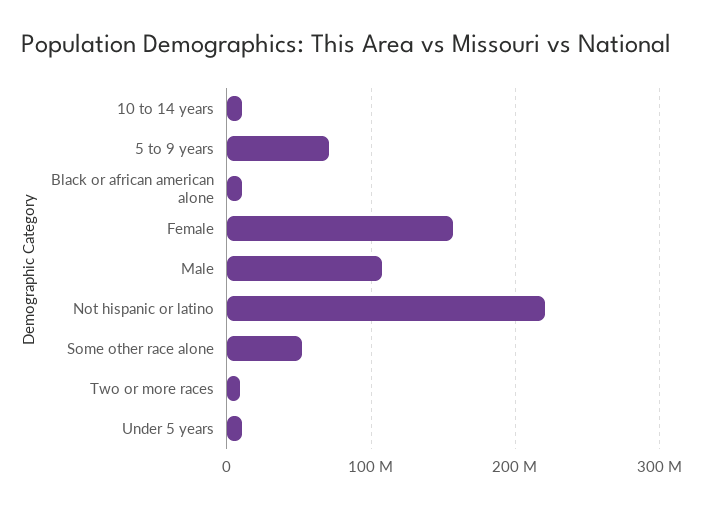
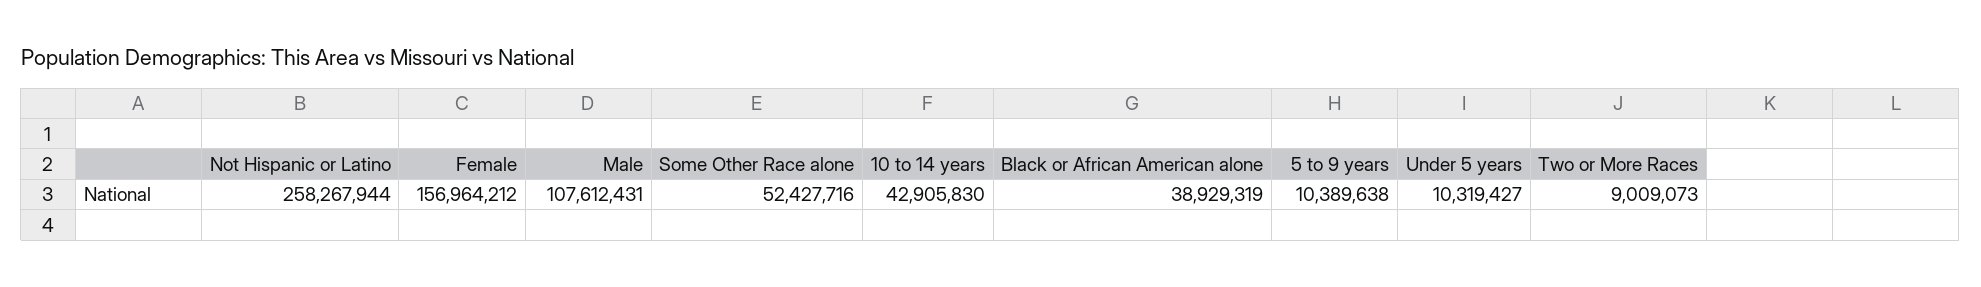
  {
-   "10 to 14 years": 10000000,
+   "10 to 14 years": 42905830,
-   "5 to 9 years": 70000000,
+   "5 to 9 years": 10389638,
-   "Black or african american alone": 10000000,
+   "Black or african american alone": 38929319,
    "Female": 156964212,
    "Male": 107612431,
-   "Not hispanic or latino": 220000000,
+   "Not hispanic or latino": 258267944,
    "Some other race alone": 52427716,
    "Two or more races": 9009073,
    "Under 5 years": 10319427
  }

